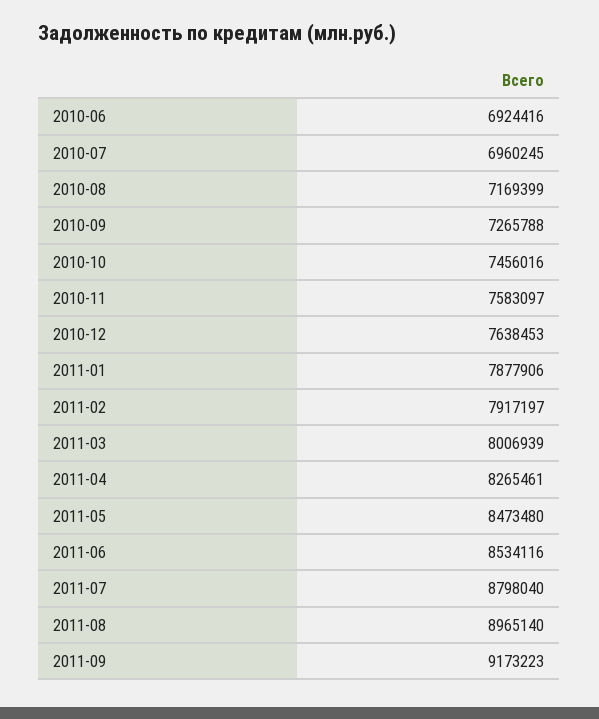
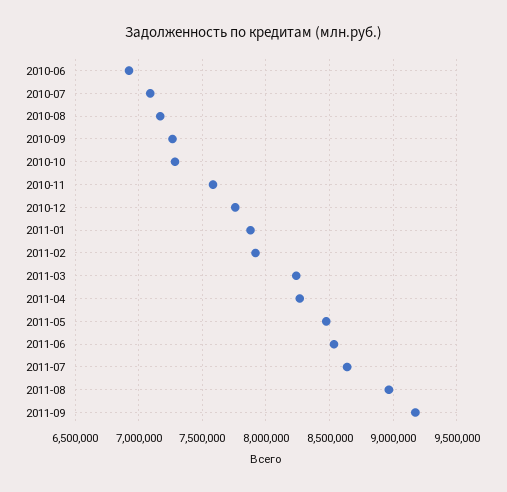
  {
    "2010-06": 6924416,
-   "2010-07": 6960245,
+   "2010-07": 7100000,
    "2010-08": 7169399,
    "2010-09": 7265788,
-   "2010-10": 7456016,
+   "2010-10": 7300000,
    "2010-11": 7583097,
-   "2010-12": 7638453,
+   "2010-12": 7750000,
    "2011-01": 7877906,
    "2011-02": 7917197,
-   "2011-03": 8006939,
+   "2011-03": 8250000,
    "2011-04": 8265461,
    "2011-05": 8473480,
    "2011-06": 8534116,
-   "2011-07": 8798040,
+   "2011-07": 8650000,
    "2011-08": 8965140,
    "2011-09": 9173223
  }

